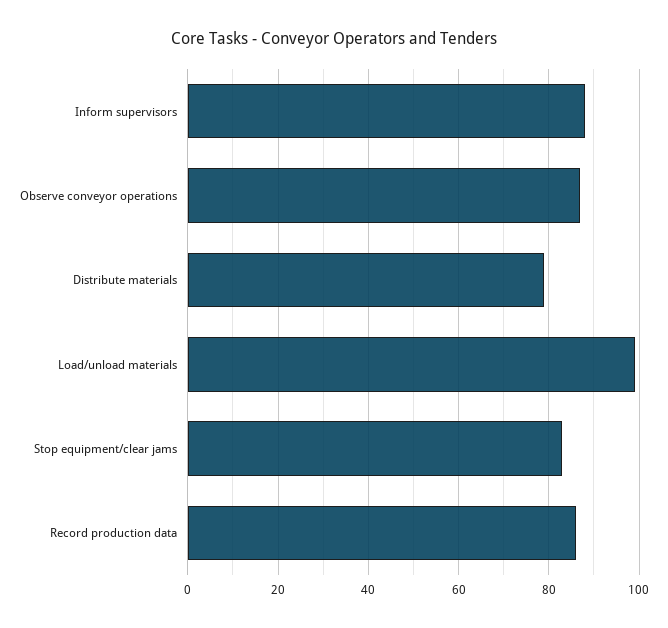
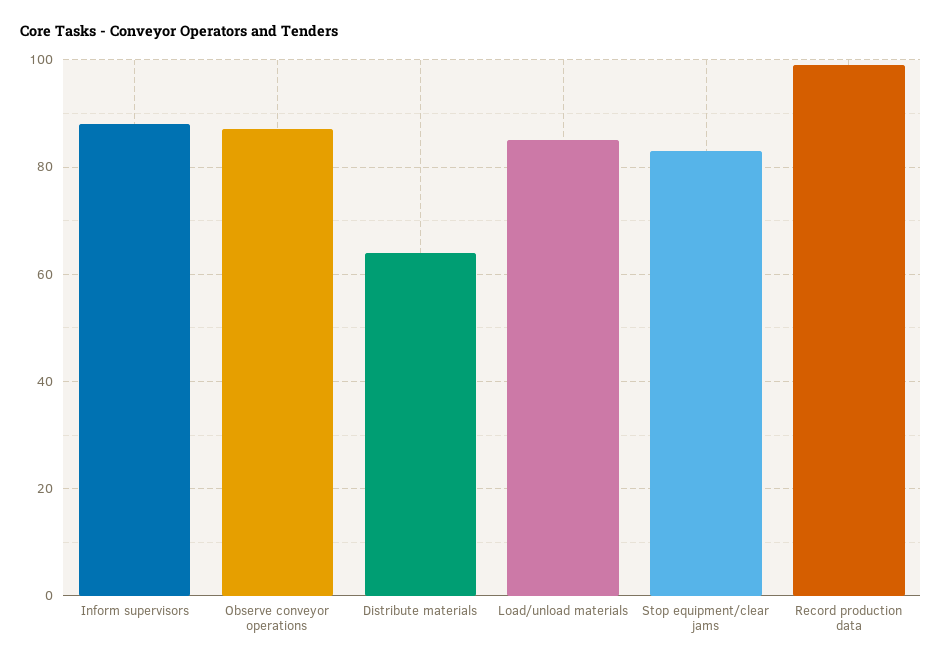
  {
    "Inform supervisors": 90,
    "Observe conveyor operations": 85,
-   "Distribute materials": 80,
+   "Distribute materials": 65,
-   "Load/unload materials": 100,
+   "Load/unload materials": 85,
    "Stop equipment/clear jams": 85,
-   "Record production data": 85
+   "Record production data": 100
  }

